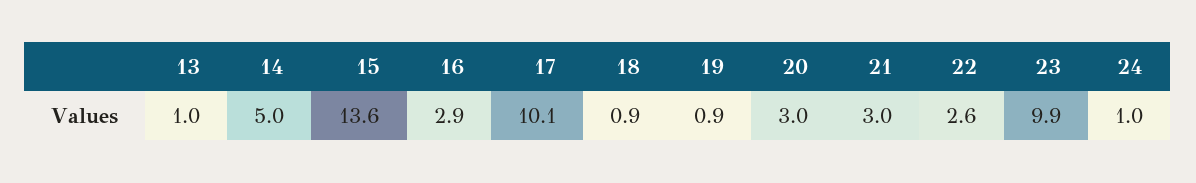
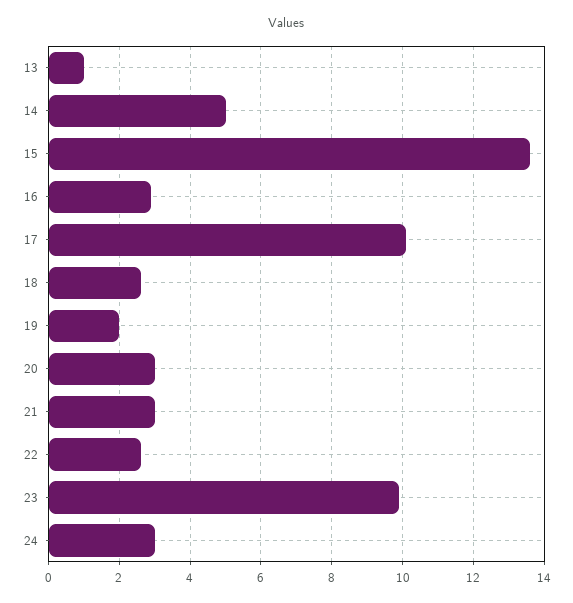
  {
    "13": 1,
    "14": 5,
    "15": 13.6,
    "16": 2.9,
    "17": 10.1,
-   "18": 0.9,
+   "18": 2.5,
-   "19": 0.9,
+   "19": 2,
    "20": 3,
    "21": 3,
    "22": 2.6,
    "23": 9.9,
-   "24": 1
+   "24": 3
  }

